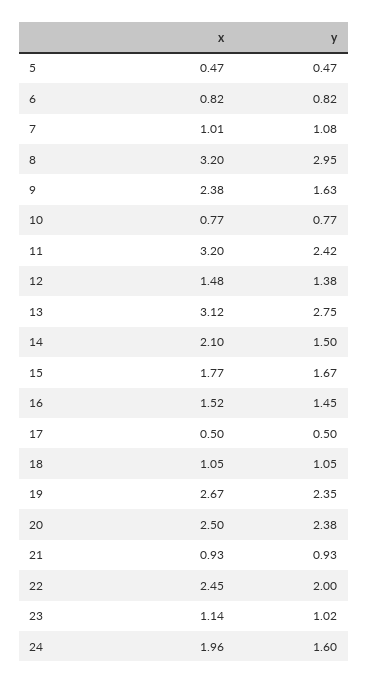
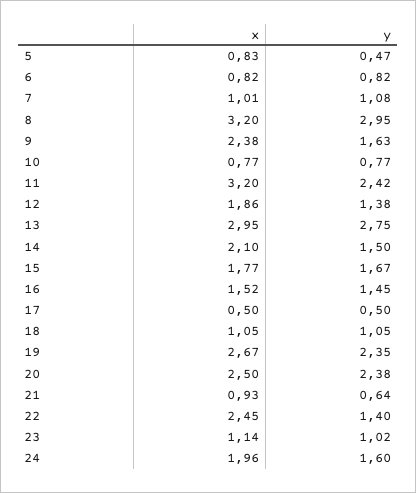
  {
    "x": {
-     "5": 0.47,
+     "5": 0.83,
      "6": 0.82,
      "7": 1.01,
      "8": 3.2,
      "9": 2.38,
      "10": 0.77,
      "11": 3.2,
-     "12": 1.48,
+     "12": 1.86,
-     "13": 3.12,
+     "13": 2.95,
      "14": 2.1,
      "15": 1.77,
      "16": 1.52,
      "17": 0.5,
      "18": 1.05,
      "19": 2.67,
      "20": 2.5,
      "21": 0.93,
      "22": 2.45,
      "23": 1.14,
      "24": 1.96
    },
    "y": {
      "5": 0.47,
      "6": 0.82,
      "7": 1.08,
      "8": 2.95,
      "9": 1.63,
      "10": 0.77,
      "11": 2.42,
      "12": 1.38,
      "13": 2.75,
      "14": 1.5,
      "15": 1.67,
      "16": 1.45,
      "17": 0.5,
      "18": 1.05,
      "19": 2.35,
      "20": 2.38,
-     "21": 0.93,
+     "21": 0.64,
-     "22": 2,
+     "22": 1.4,
      "23": 1.02,
      "24": 1.6
    }
  }

